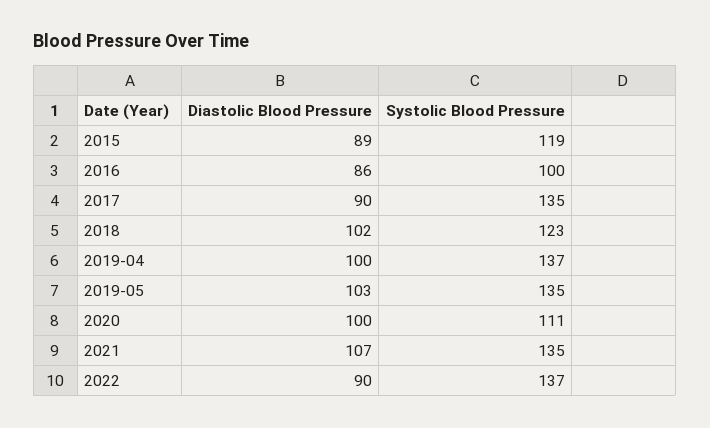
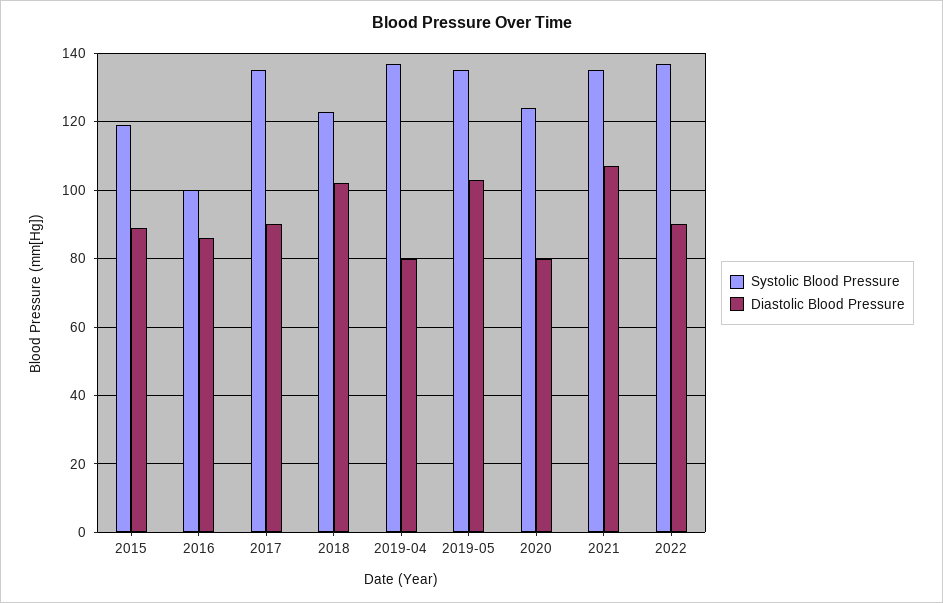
  {
    "Diastolic Blood Pressure": {
      "2015": 89,
      "2016": 86,
      "2017": 90,
      "2018": 102,
-     "2019-04": 100,
+     "2019-04": 80,
      "2019-05": 103,
-     "2020": 100,
+     "2020": 80,
      "2021": 107,
      "2022": 90
    },
    "Systolic Blood Pressure": {
      "2015": 119,
      "2016": 100,
      "2017": 135,
      "2018": 123,
      "2019-04": 137,
      "2019-05": 135,
-     "2020": 111,
+     "2020": 125,
      "2021": 135,
      "2022": 137
    }
  }

